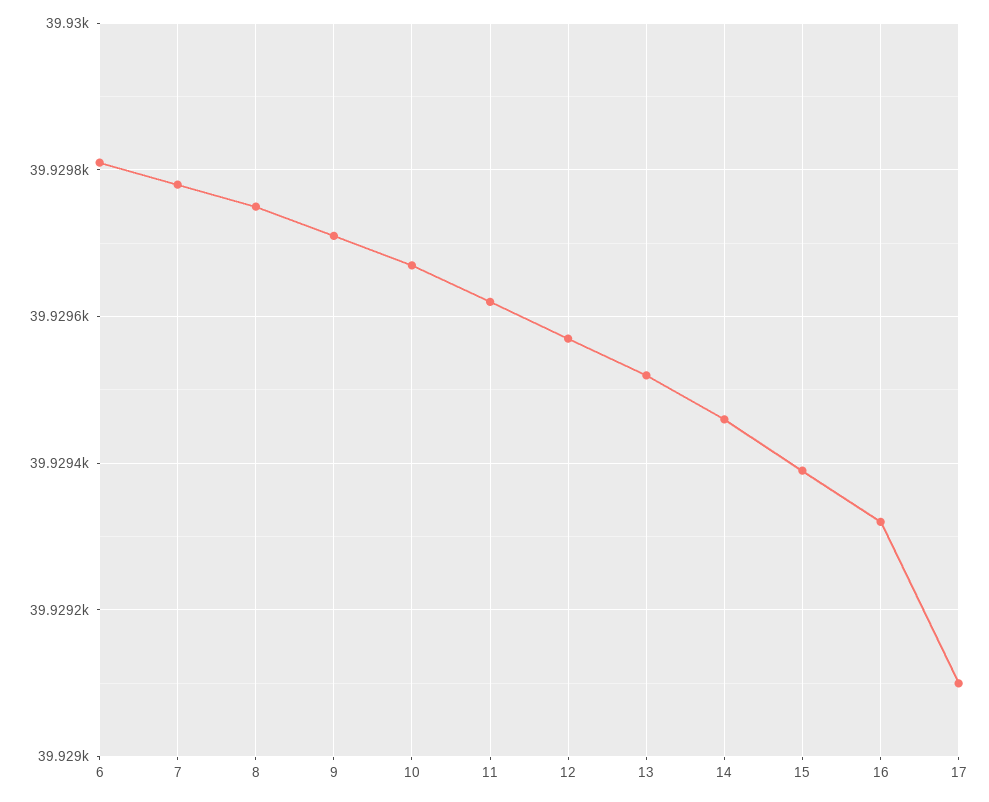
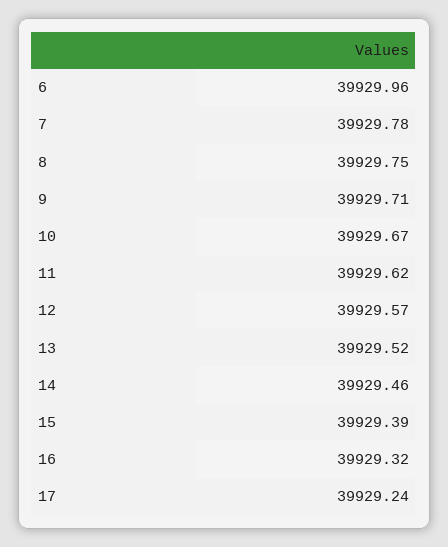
  {
-   "6": 39929.8,
+   "6": 39929.96,
    "7": 39929.78,
    "8": 39929.75,
    "9": 39929.71,
    "10": 39929.67,
    "11": 39929.62,
    "12": 39929.57,
    "13": 39929.52,
    "14": 39929.46,
    "15": 39929.39,
    "16": 39929.32,
-   "17": 39929.1
+   "17": 39929.24
  }

